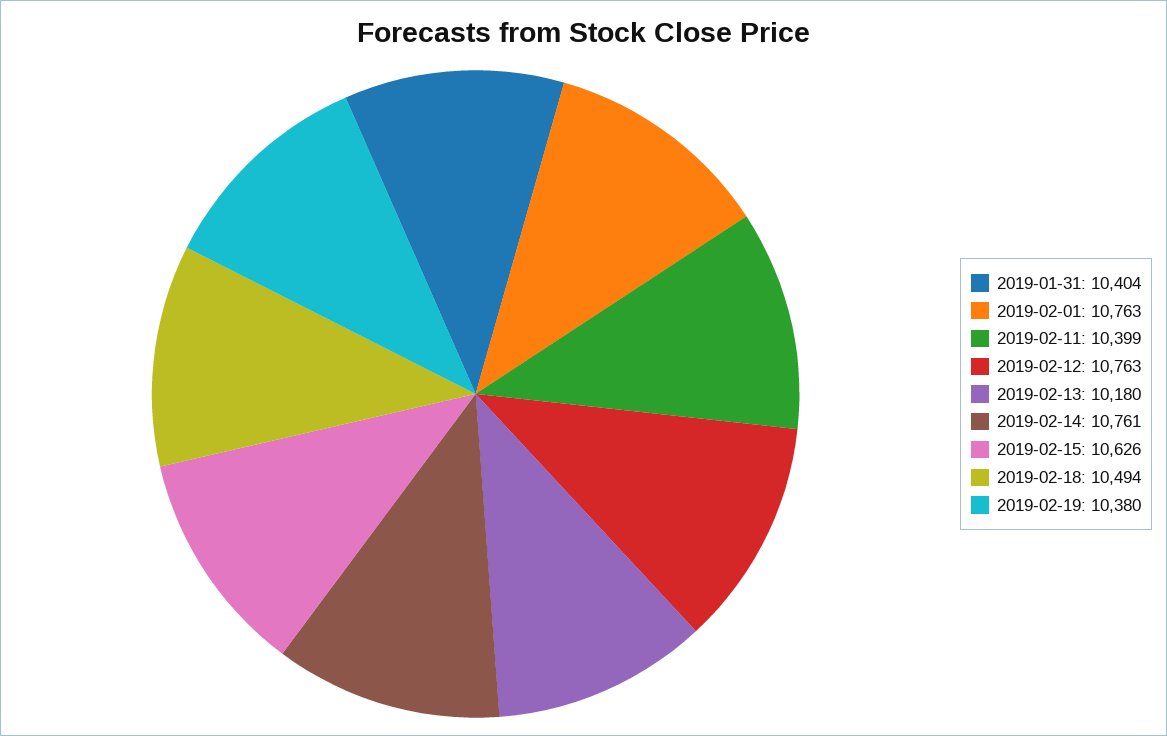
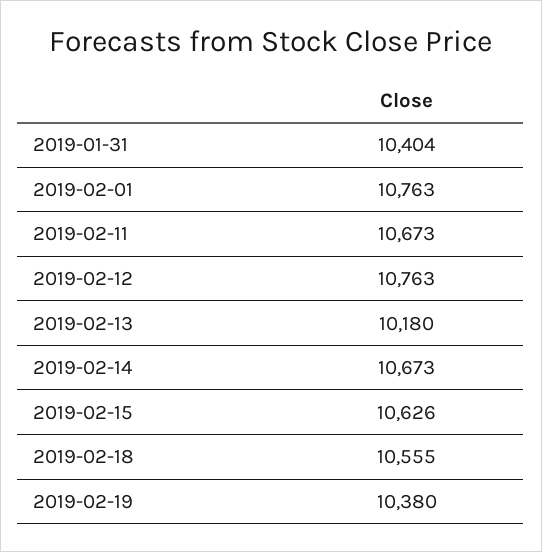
  {
    "2019-01-31": 10404,
    "2019-02-01": 10763,
-   "2019-02-11": 10399,
+   "2019-02-11": 10673,
    "2019-02-12": 10763,
    "2019-02-13": 10180,
-   "2019-02-14": 10761,
+   "2019-02-14": 10673,
    "2019-02-15": 10626,
-   "2019-02-18": 10494,
+   "2019-02-18": 10555,
    "2019-02-19": 10380
  }

